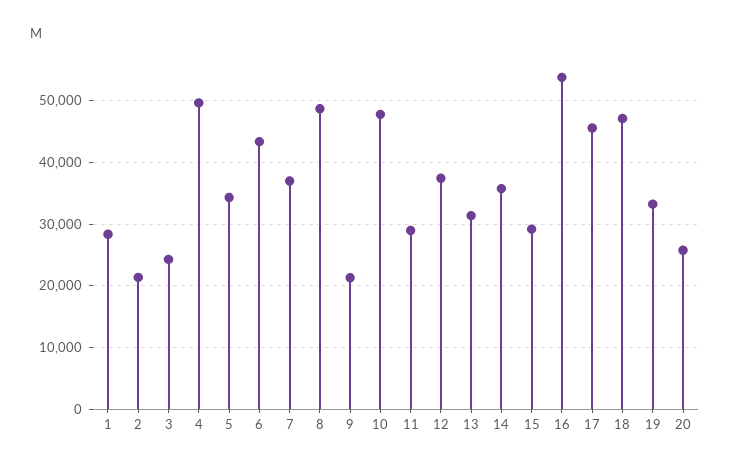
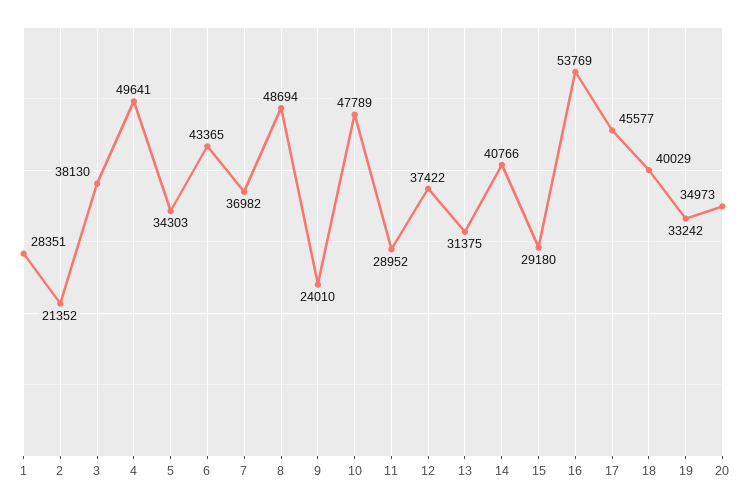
  {
    "1": 28351,
    "2": 21352,
-   "3": 24000,
+   "3": 38130,
    "4": 49641,
    "5": 34303,
    "6": 43365,
    "7": 36982,
    "8": 48694,
-   "9": 21000,
+   "9": 24010,
    "10": 47789,
    "11": 28952,
    "12": 37422,
    "13": 31375,
-   "14": 36000,
+   "14": 40766,
    "15": 29180,
    "16": 53769,
    "17": 45577,
-   "18": 47000,
+   "18": 40029,
    "19": 33242,
-   "20": 26000
+   "20": 34973
  }

